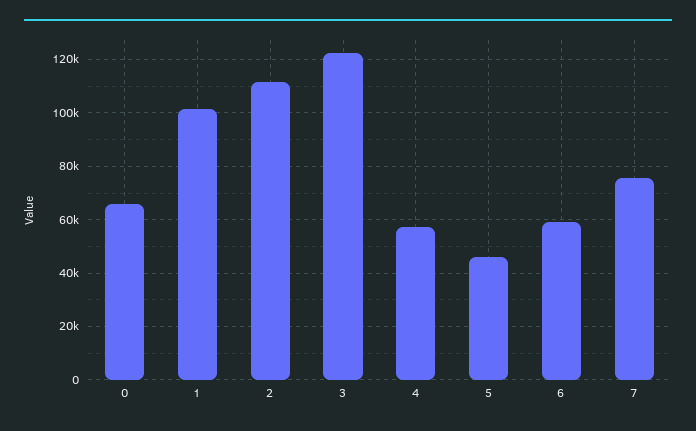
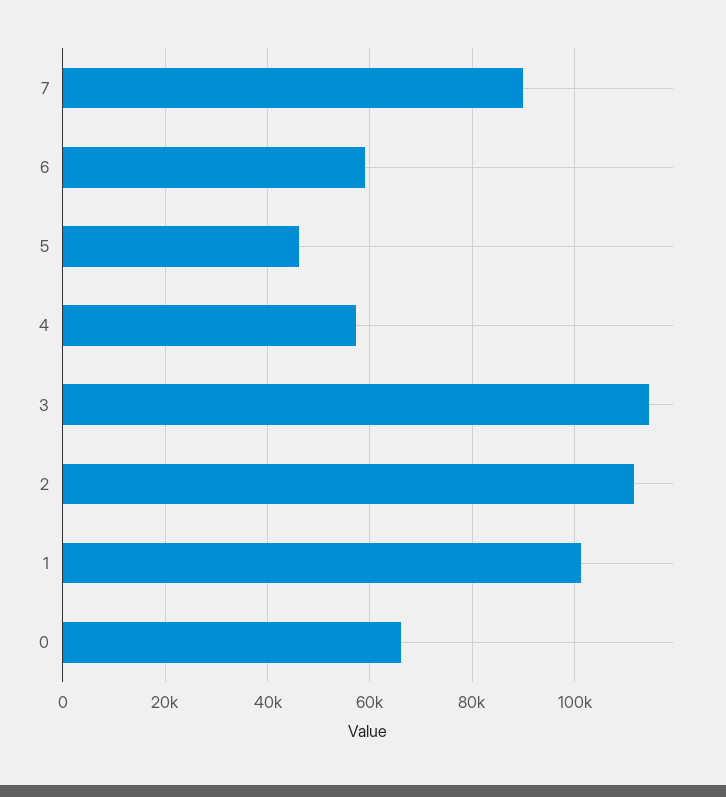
  {
    "0": 66000,
    "1": 102000,
    "2": 112000,
-   "3": 122500,
+   "3": 114000,
    "4": 58000,
    "5": 46000,
    "6": 60000,
-   "7": 75000
+   "7": 90000
  }

